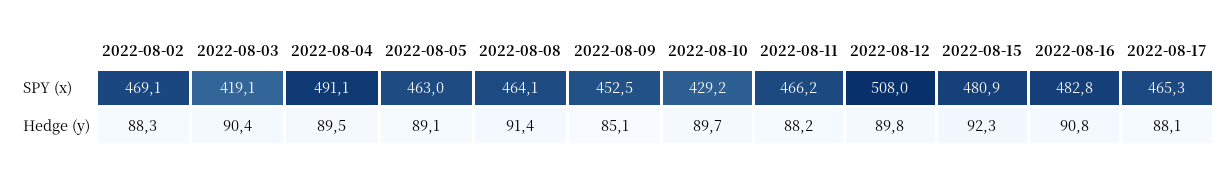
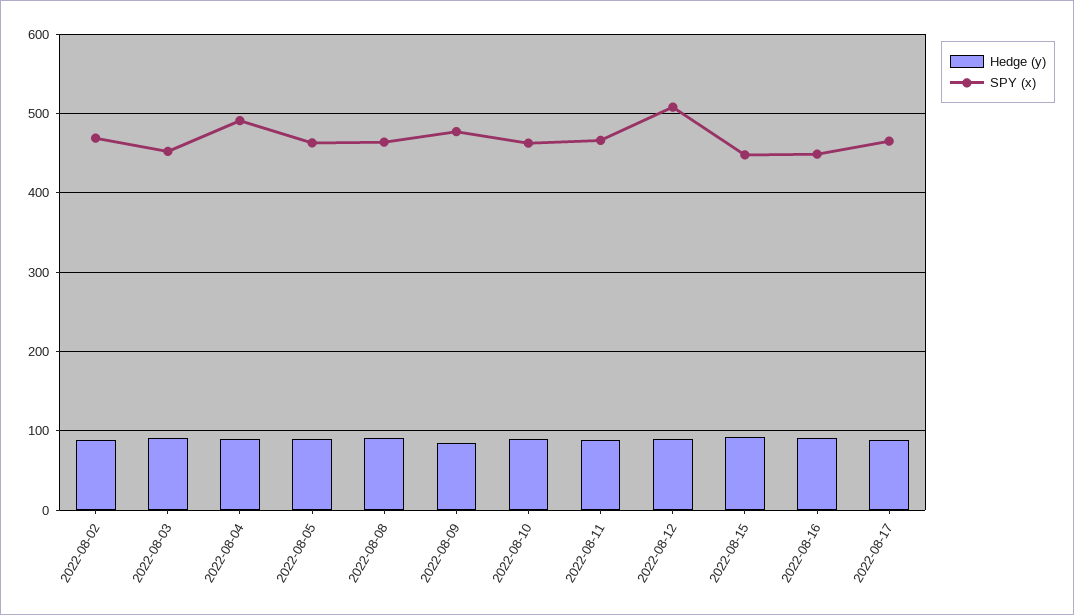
  {
    "SPY (x)": {
      "2022-08-02": 469.1,
-     "2022-08-03": 419.1,
+     "2022-08-03": 450,
      "2022-08-04": 491.1,
      "2022-08-05": 463,
      "2022-08-08": 464.1,
-     "2022-08-09": 452.5,
+     "2022-08-09": 480,
-     "2022-08-10": 429.2,
+     "2022-08-10": 460,
      "2022-08-11": 466.2,
      "2022-08-12": 508,
-     "2022-08-15": 480.9,
+     "2022-08-15": 450,
-     "2022-08-16": 482.8,
+     "2022-08-16": 450,
      "2022-08-17": 465.3
    },
    "Hedge (y)": {
      "2022-08-02": 88.3,
      "2022-08-03": 90.4,
      "2022-08-04": 89.5,
      "2022-08-05": 89.1,
      "2022-08-08": 91.4,
      "2022-08-09": 85.1,
      "2022-08-10": 89.7,
      "2022-08-11": 88.2,
      "2022-08-12": 89.8,
      "2022-08-15": 92.3,
      "2022-08-16": 90.8,
      "2022-08-17": 88.1
    }
  }

